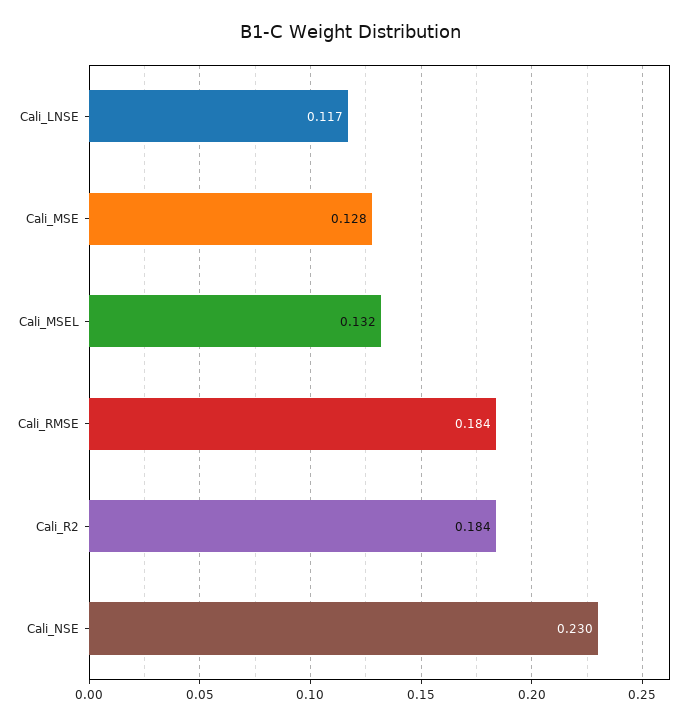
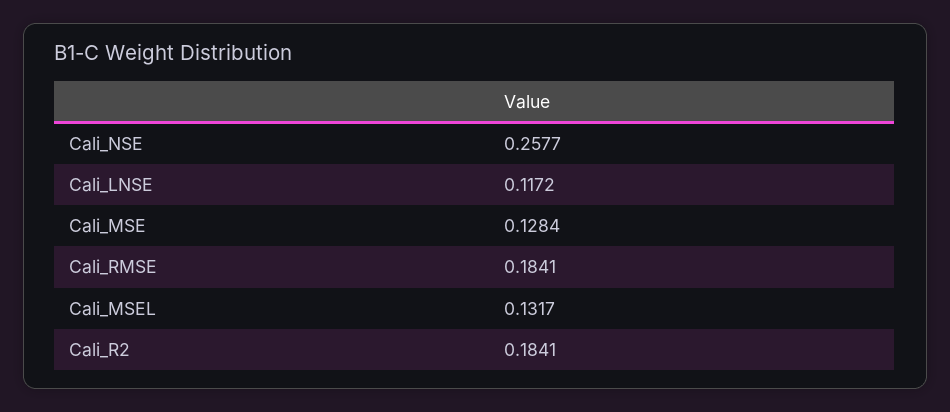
  {
    "Cali_LNSE": 0.1172,
    "Cali_MSE": 0.1284,
    "Cali_MSEL": 0.1317,
    "Cali_RMSE": 0.1841,
    "Cali_R2": 0.1841,
-   "Cali_NSE": 0.23
+   "Cali_NSE": 0.2577
  }

